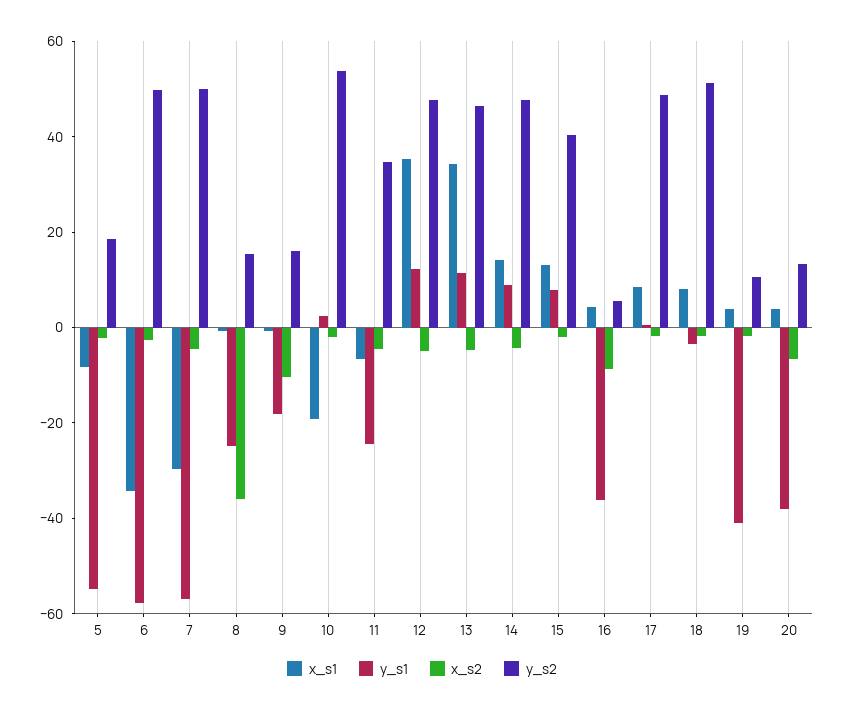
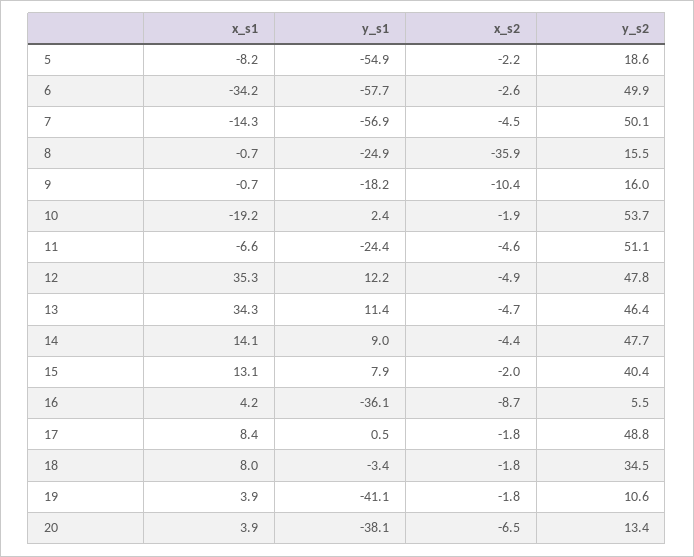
  {
    "x_s1": {
      "5": -8.2,
      "6": -34.2,
-     "7": -30,
+     "7": -14.3,
      "8": -0.7,
      "9": -0.7,
      "10": -19.2,
      "11": -6.6,
      "12": 35.3,
      "13": 34.3,
      "14": 14.1,
      "15": 13.1,
      "16": 4.2,
      "17": 8.4,
      "18": 8,
      "19": 3.9,
      "20": 3.9
    },
    "y_s1": {
      "5": -54.9,
      "6": -57.7,
      "7": -56.9,
      "8": -24.9,
      "9": -18.2,
      "10": 2.4,
      "11": -24.4,
      "12": 12.2,
      "13": 11.4,
      "14": 9,
      "15": 7.9,
      "16": -36.1,
      "17": 0.5,
      "18": -3.4,
      "19": -41.1,
      "20": -38.1
    },
    "x_s2": {
      "5": -2.2,
      "6": -2.6,
      "7": -4.5,
      "8": -35.9,
      "9": -10.4,
      "10": -1.9,
      "11": -4.6,
      "12": -4.9,
      "13": -4.7,
      "14": -4.4,
      "15": -2,
      "16": -8.7,
      "17": -1.8,
      "18": -1.8,
      "19": -1.8,
      "20": -6.5
    },
    "y_s2": {
      "5": 18.6,
      "6": 49.9,
      "7": 50.1,
      "8": 15.5,
      "9": 16,
      "10": 53.7,
-     "11": 35,
+     "11": 51.1,
      "12": 47.8,
      "13": 46.4,
      "14": 47.7,
      "15": 40.4,
      "16": 5.5,
      "17": 48.8,
-     "18": 50,
+     "18": 34.5,
      "19": 10.6,
      "20": 13.4
    }
  }

